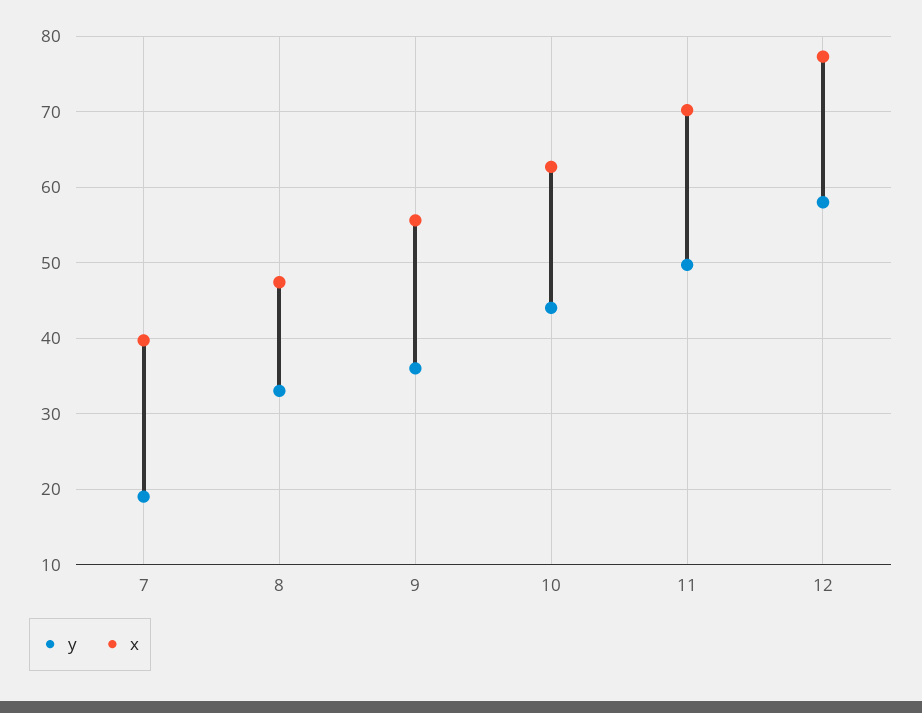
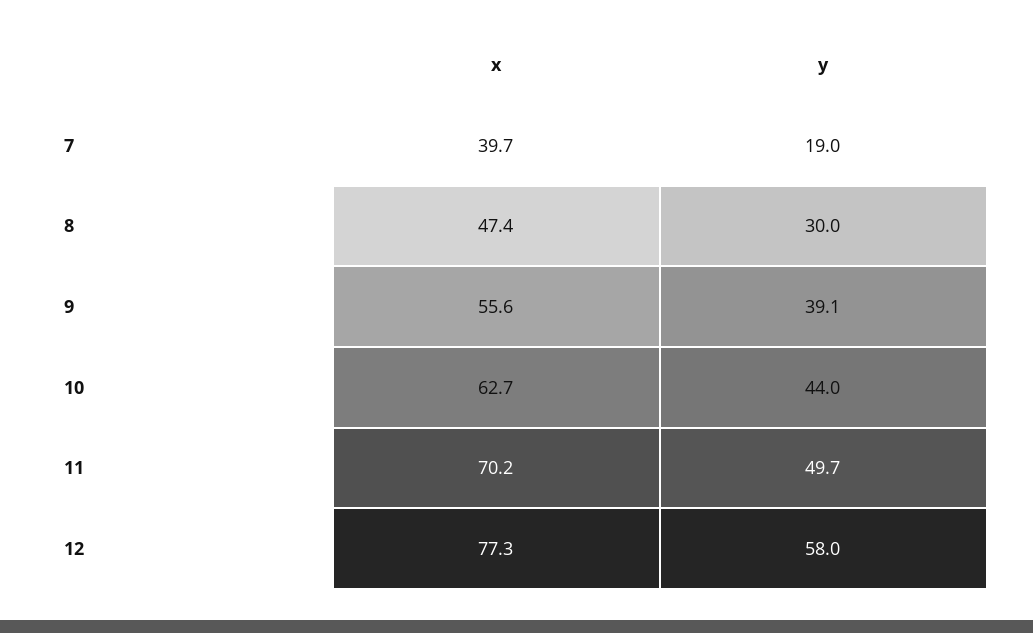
  {
    "y": {
      "7": 19,
-     "8": 33,
+     "8": 30,
-     "9": 36,
+     "9": 39.1,
      "10": 44,
      "11": 49.7,
      "12": 58
    },
    "x": {
      "7": 39.7,
      "8": 47.4,
      "9": 55.6,
      "10": 62.7,
      "11": 70.2,
      "12": 77.3
    }
  }

